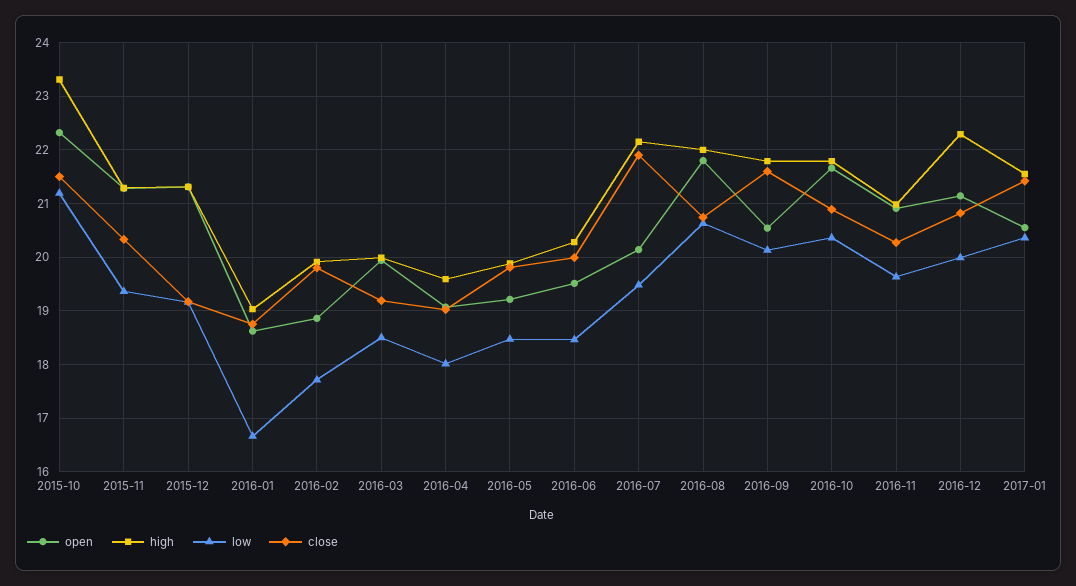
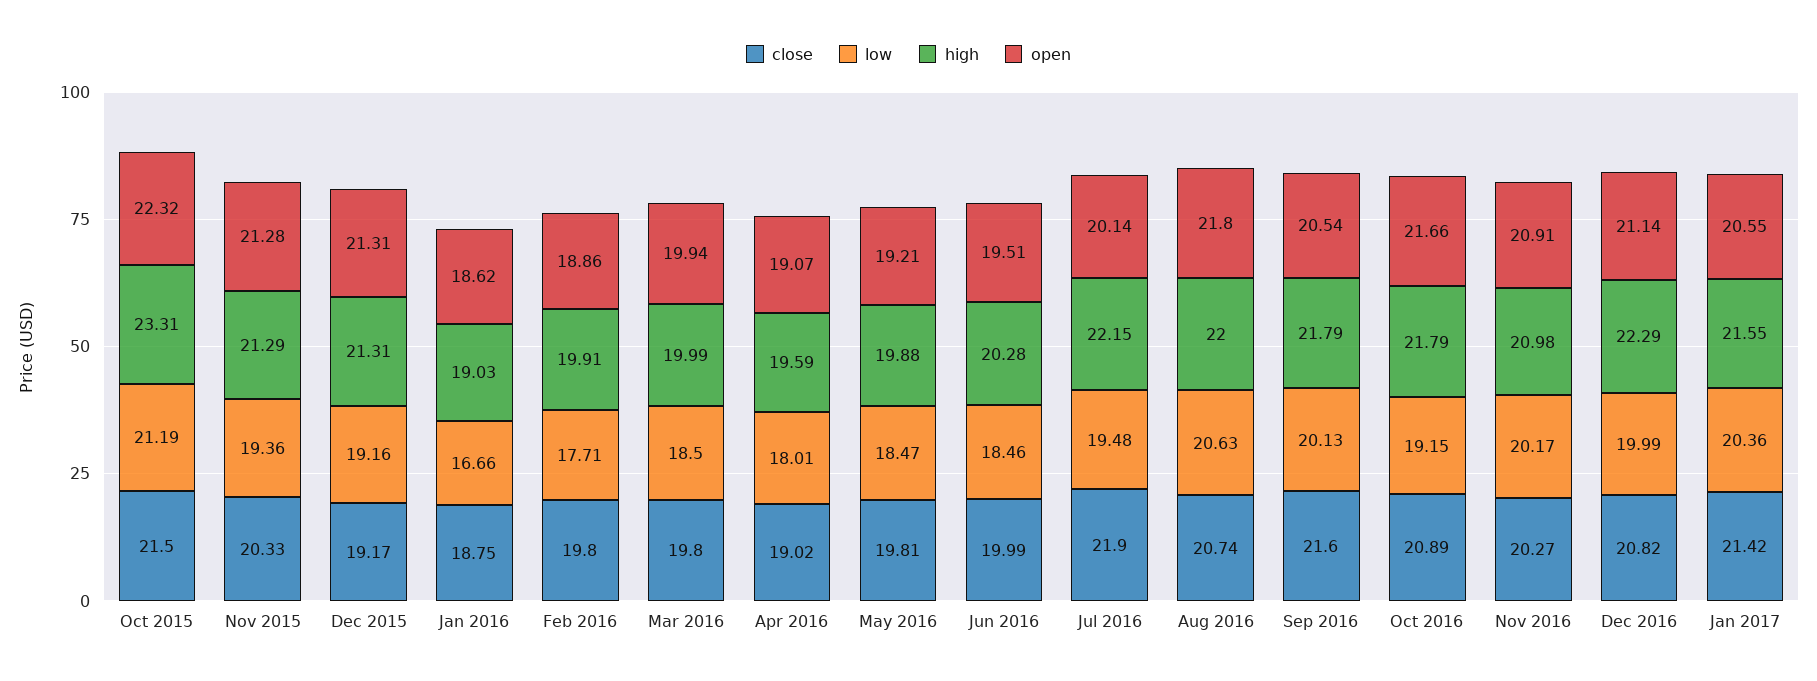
  {
    "open": {
      "2015-10": 22.32,
      "2015-11": 21.28,
      "2015-12": 21.31,
      "2016-01": 18.62,
      "2016-02": 18.86,
      "2016-03": 19.94,
      "2016-04": 19.07,
      "2016-05": 19.21,
      "2016-06": 19.51,
      "2016-07": 20.14,
      "2016-08": 21.8,
      "2016-09": 20.54,
      "2016-10": 21.66,
      "2016-11": 20.91,
      "2016-12": 21.14,
      "2017-01": 20.55
    },
    "high": {
      "2015-10": 23.31,
      "2015-11": 21.29,
      "2015-12": 21.31,
      "2016-01": 19.03,
      "2016-02": 19.91,
      "2016-03": 19.99,
      "2016-04": 19.59,
      "2016-05": 19.88,
      "2016-06": 20.28,
      "2016-07": 22.15,
      "2016-08": 22,
      "2016-09": 21.79,
      "2016-10": 21.79,
      "2016-11": 20.98,
      "2016-12": 22.29,
      "2017-01": 21.55
    },
    "low": {
      "2015-10": 21.19,
      "2015-11": 19.36,
      "2015-12": 19.16,
      "2016-01": 16.66,
      "2016-02": 17.71,
      "2016-03": 18.5,
      "2016-04": 18.01,
      "2016-05": 18.47,
      "2016-06": 18.46,
      "2016-07": 19.48,
      "2016-08": 20.63,
      "2016-09": 20.13,
-     "2016-10": 20.4,
+     "2016-10": 19.15,
-     "2016-11": 19.6,
+     "2016-11": 20.17,
      "2016-12": 19.99,
      "2017-01": 20.36
    },
    "close": {
      "2015-10": 21.5,
      "2015-11": 20.33,
      "2015-12": 19.17,
      "2016-01": 18.75,
      "2016-02": 19.8,
-     "2016-03": 19.2,
+     "2016-03": 19.8,
      "2016-04": 19.02,
      "2016-05": 19.81,
      "2016-06": 19.99,
      "2016-07": 21.9,
      "2016-08": 20.74,
      "2016-09": 21.6,
      "2016-10": 20.89,
      "2016-11": 20.27,
      "2016-12": 20.82,
      "2017-01": 21.42
    }
  }

